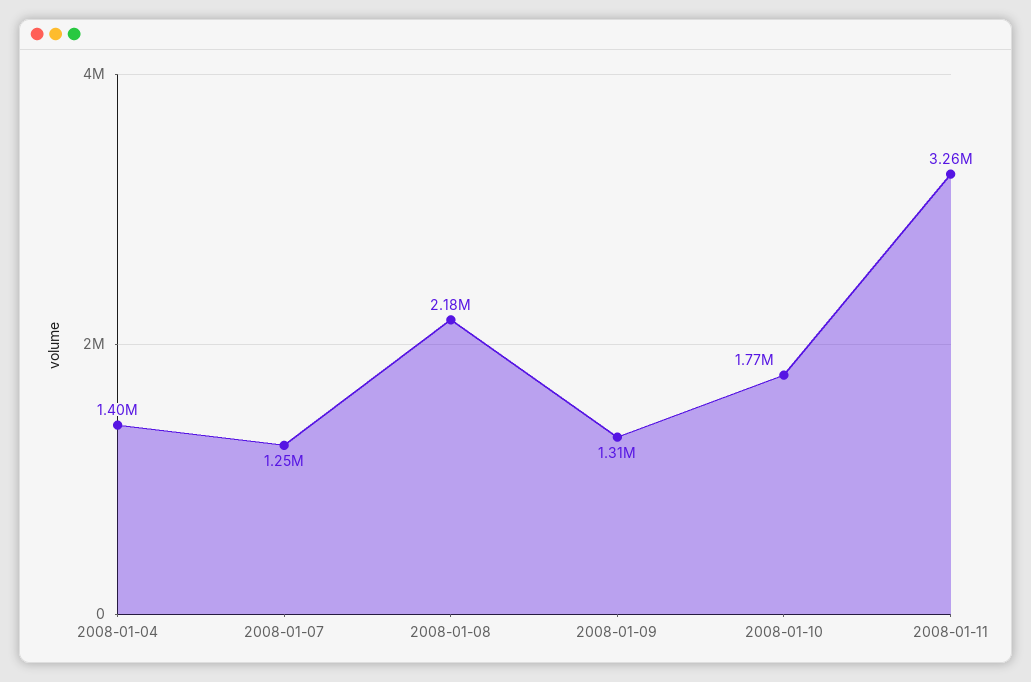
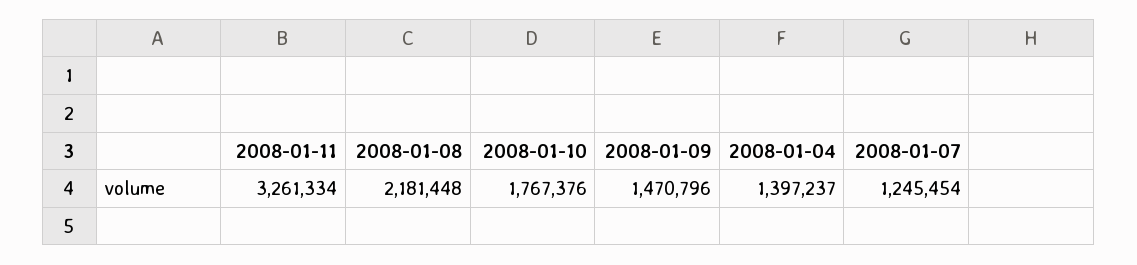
  {
    "2008-01-04": 1397237,
    "2008-01-07": 1245454,
    "2008-01-08": 2181448,
-   "2008-01-09": 1310000,
+   "2008-01-09": 1470796,
    "2008-01-10": 1767376,
    "2008-01-11": 3261334
  }

